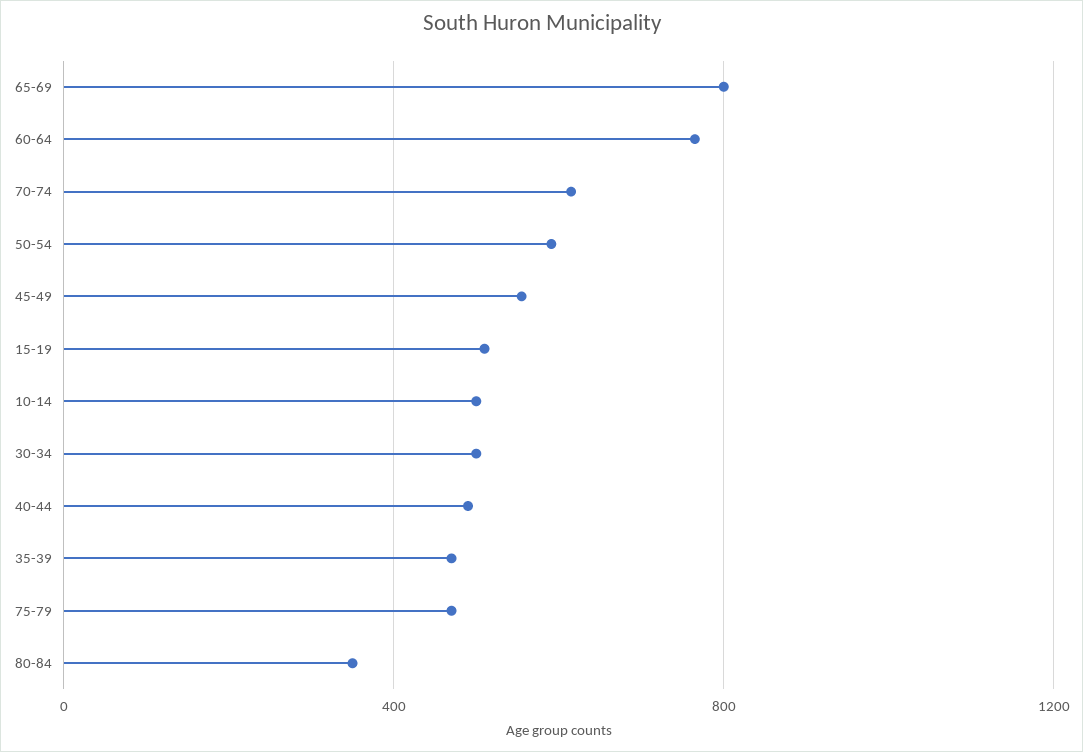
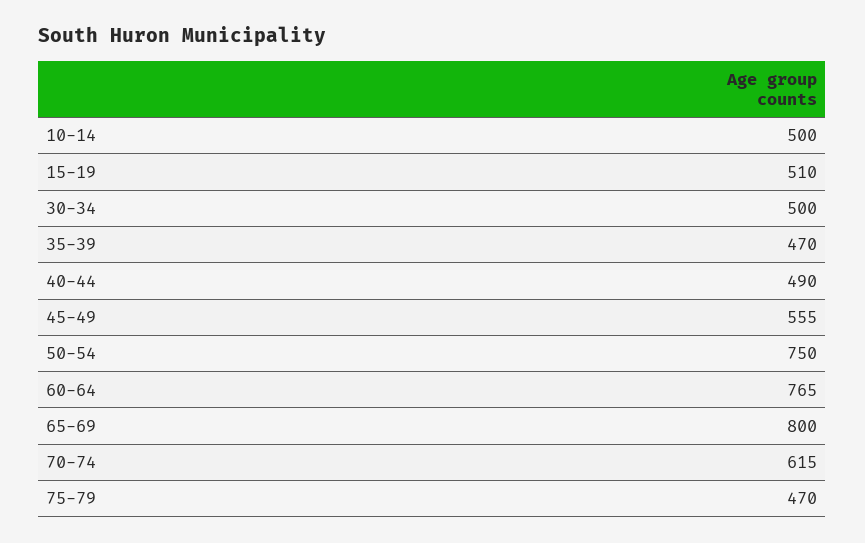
  {
    "65-69": 800,
    "60-64": 765,
    "70-74": 615,
-   "50-54": 600,
+   "50-54": 750,
    "45-49": 555,
    "15-19": 510,
    "10-14": 500,
    "30-34": 500,
    "40-44": 490,
    "35-39": 470,
-   "75-79": 470,
+   "75-79": 470
-   "80-84": 350
  }

